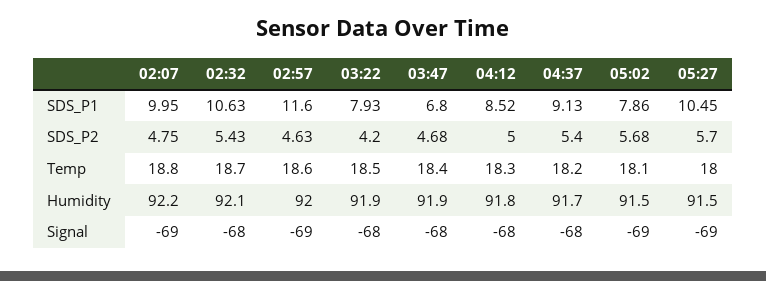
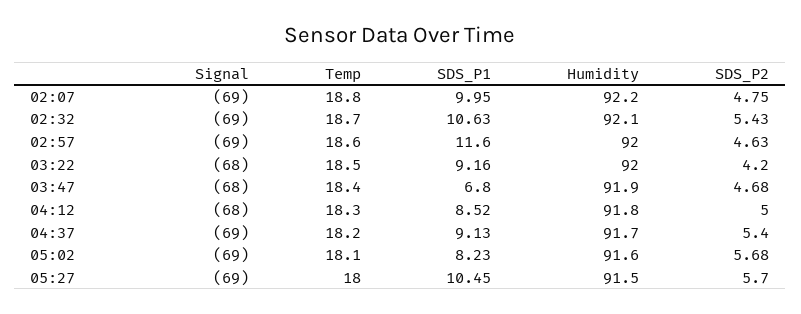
  {
    "02:07": {
      "SDS_P1": 9.95,
      "SDS_P2": 4.75,
      "Temp": 18.8,
      "Humidity": 92.2,
      "Signal": -69
    },
    "02:32": {
      "SDS_P1": 10.63,
      "SDS_P2": 5.43,
      "Temp": 18.7,
      "Humidity": 92.1,
-     "Signal": -68
+     "Signal": -69
    },
    "02:57": {
      "SDS_P1": 11.6,
      "SDS_P2": 4.63,
      "Temp": 18.6,
      "Humidity": 92,
      "Signal": -69
    },
    "03:22": {
-     "SDS_P1": 7.93,
+     "SDS_P1": 9.16,
      "SDS_P2": 4.2,
      "Temp": 18.5,
-     "Humidity": 91.9,
+     "Humidity": 92,
      "Signal": -68
    },
    "03:47": {
      "SDS_P1": 6.8,
      "SDS_P2": 4.68,
      "Temp": 18.4,
      "Humidity": 91.9,
      "Signal": -68
    },
    "04:12": {
      "SDS_P1": 8.52,
      "SDS_P2": 5,
      "Temp": 18.3,
      "Humidity": 91.8,
      "Signal": -68
    },
    "04:37": {
      "SDS_P1": 9.13,
      "SDS_P2": 5.4,
      "Temp": 18.2,
      "Humidity": 91.7,
-     "Signal": -68
+     "Signal": -69
    },
    "05:02": {
-     "SDS_P1": 7.86,
+     "SDS_P1": 8.23,
      "SDS_P2": 5.68,
      "Temp": 18.1,
-     "Humidity": 91.5,
+     "Humidity": 91.6,
      "Signal": -69
    },
    "05:27": {
      "SDS_P1": 10.45,
      "SDS_P2": 5.7,
      "Temp": 18,
      "Humidity": 91.5,
      "Signal": -69
    }
  }

